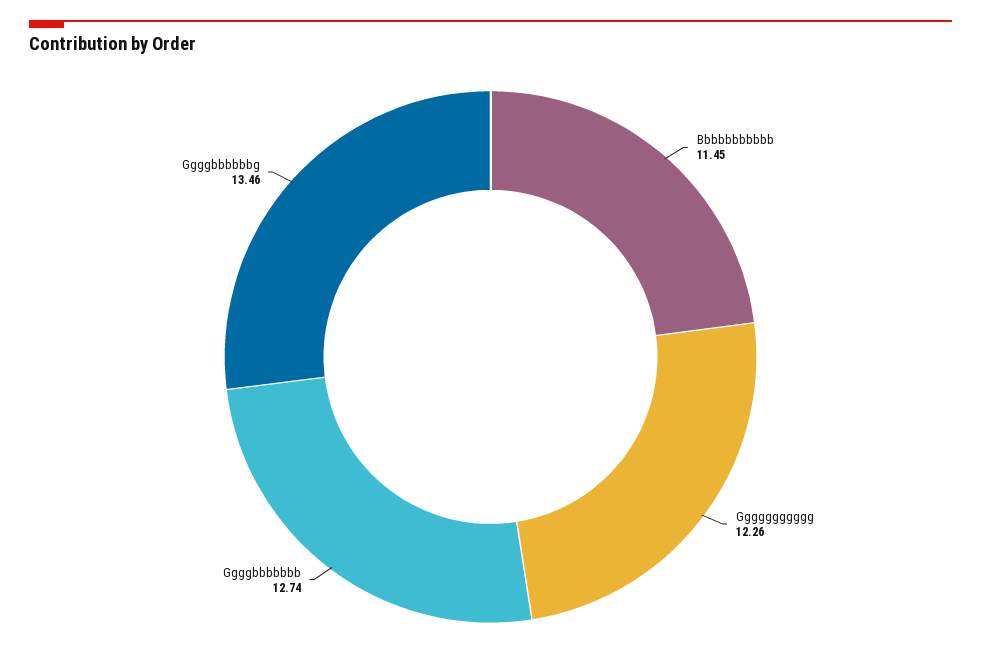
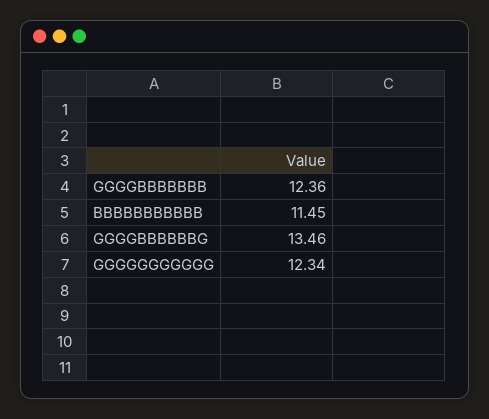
  {
    "Bbbbbbbbbbb": 11.45,
-   "Ggggggggggg": 12.26,
+   "Ggggggggggg": 12.34,
-   "Ggggbbbbbbb": 12.74,
+   "Ggggbbbbbbb": 12.36,
    "Ggggbbbbbbg": 13.46
  }

